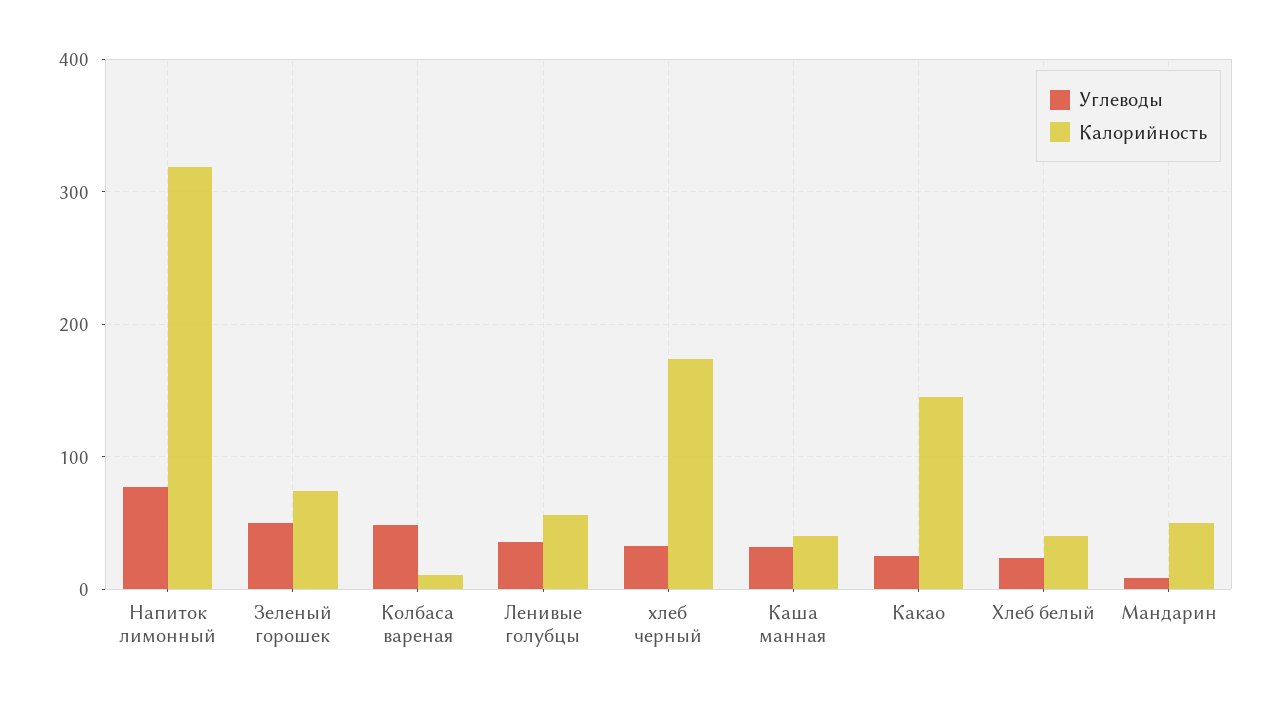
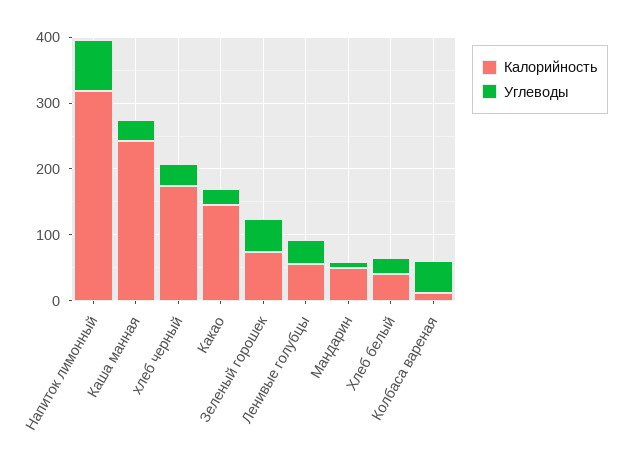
  {
    "Углеводы": {
      "Напиток лимонный": 80,
      "Зеленый горошек": 50,
      "Колбаса вареная": 50,
      "Ленивые голубцы": 40,
      "хлеб черный": 30,
      "Каша манная": 30,
      "Какао": 30,
      "Хлеб белый": 20,
      "Мандарин": 10
    },
    "Калорийность": {
      "Напиток лимонный": 320,
      "Зеленый горошек": 70,
      "Колбаса вареная": 10,
      "Ленивые голубцы": 60,
      "хлеб черный": 170,
-     "Каша манная": 40,
+     "Каша манная": 240,
      "Какао": 150,
      "Хлеб белый": 40,
      "Мандарин": 50
    }
  }

